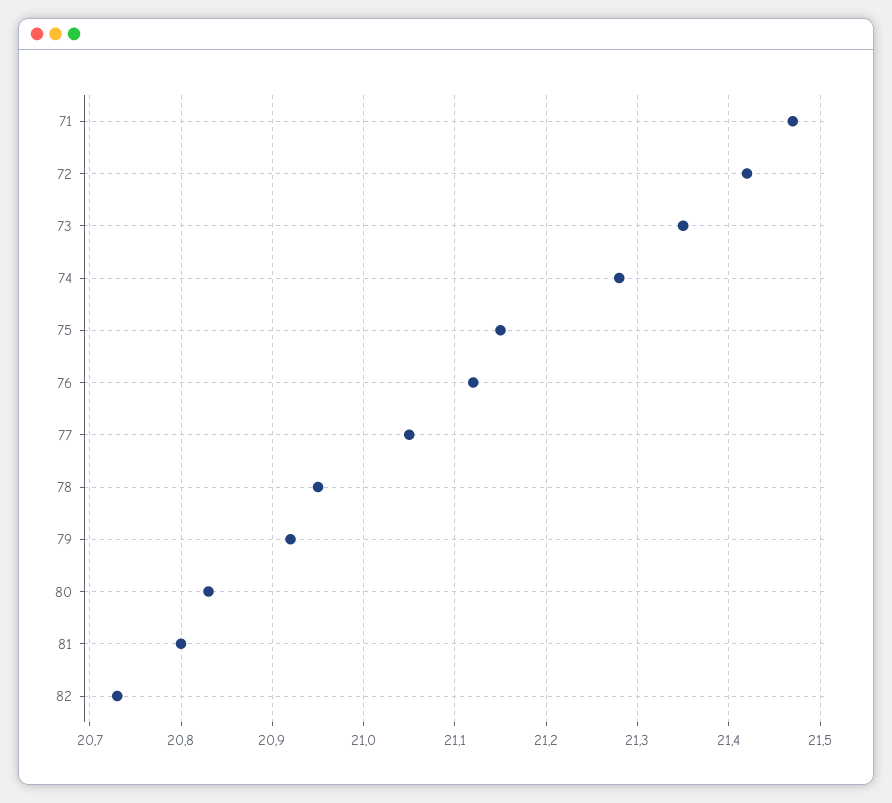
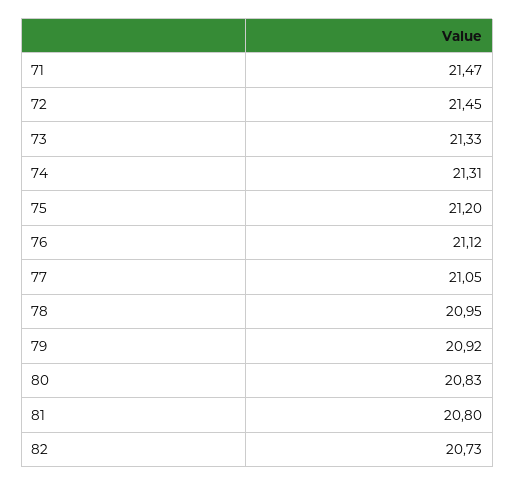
  {
    "71": 21.47,
-   "72": 21.42,
+   "72": 21.45,
-   "73": 21.35,
+   "73": 21.33,
-   "74": 21.28,
+   "74": 21.31,
-   "75": 21.15,
+   "75": 21.2,
    "76": 21.12,
    "77": 21.05,
    "78": 20.95,
    "79": 20.92,
    "80": 20.83,
    "81": 20.8,
    "82": 20.73
  }

